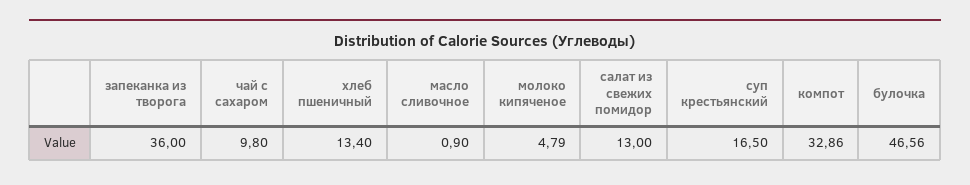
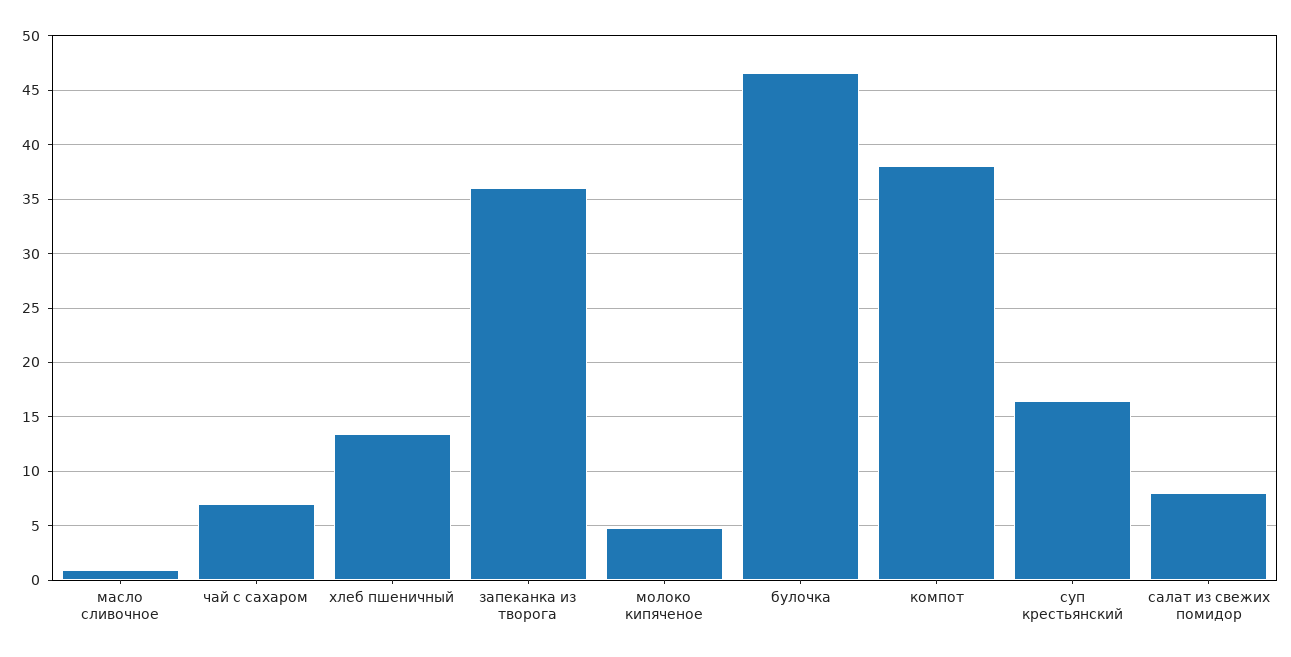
  {
    "запеканка из творога": 36,
-   "чай с сахаром": 9.8,
+   "чай с сахаром": 7,
    "хлеб пшеничный": 13.4,
    "масло сливочное": 0.9,
    "молоко кипяченое": 4.79,
-   "салат из свежих помидор": 13,
+   "салат из свежих помидор": 8,
    "суп крестьянский": 16.5,
-   "компот": 32.86,
+   "компот": 38,
    "булочка": 46.56
  }

